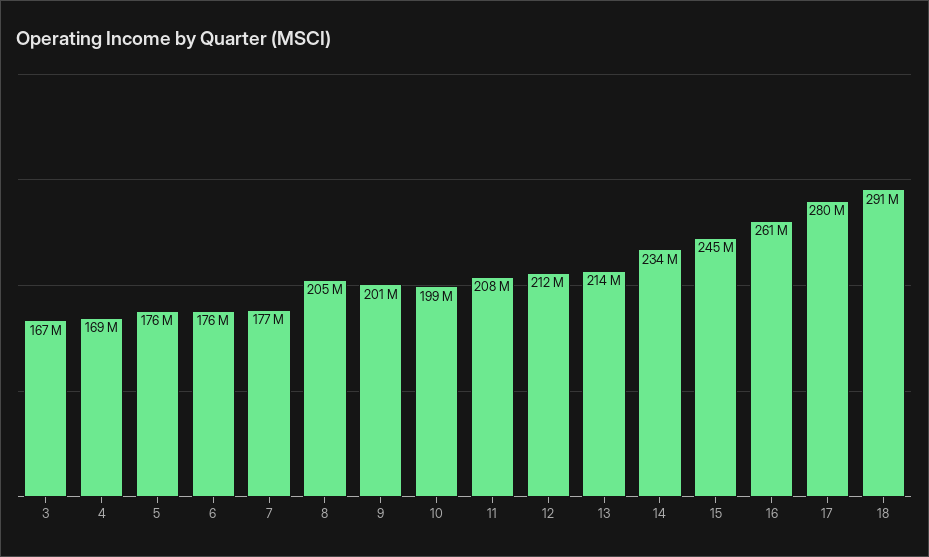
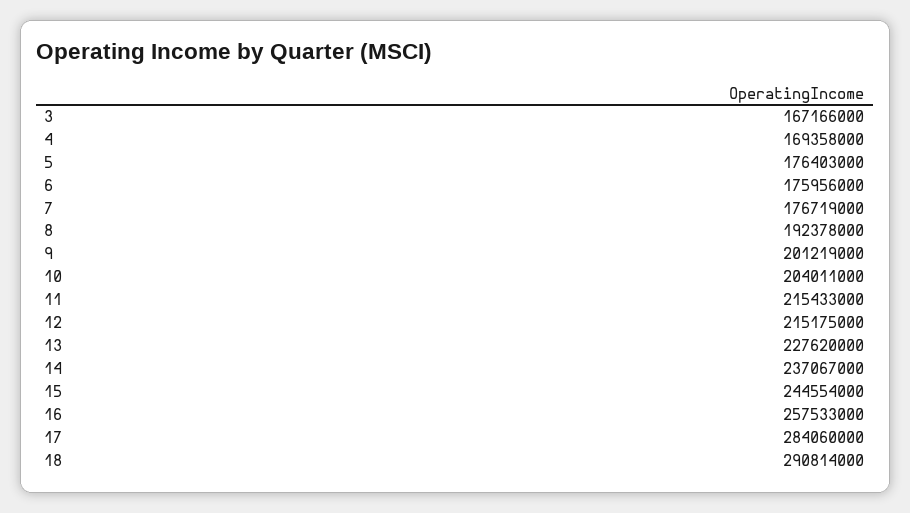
  {
    "3": 167166000,
    "4": 169358000,
    "5": 176403000,
    "6": 175956000,
    "7": 176719000,
-   "8": 205000000,
+   "8": 192378000,
    "9": 201219000,
-   "10": 199000000,
+   "10": 204011000,
-   "11": 208000000,
+   "11": 215433000,
-   "12": 212000000,
+   "12": 215175000,
-   "13": 214000000,
+   "13": 227620000,
-   "14": 234000000,
+   "14": 237067000,
    "15": 244554000,
-   "16": 261000000,
+   "16": 257533000,
-   "17": 280000000,
+   "17": 284060000,
    "18": 290814000
  }

